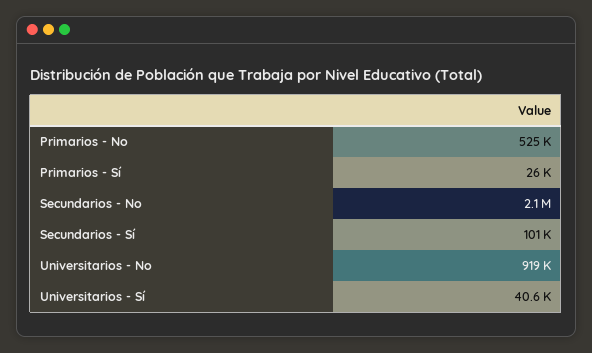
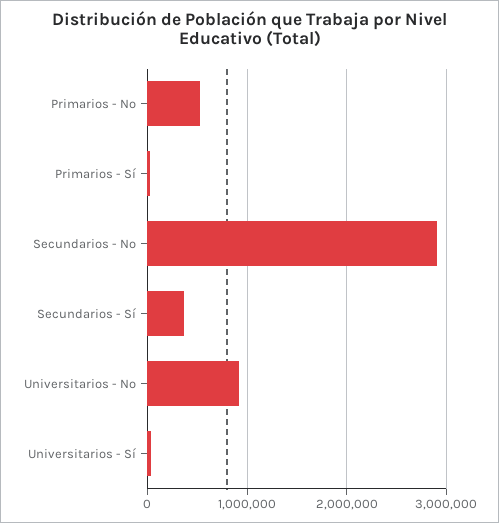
  {
    "Primarios - No": 525000,
    "Primarios - Sí": 26000,
-   "Secundarios - No": 2100000,
+   "Secundarios - No": 2900000,
-   "Secundarios - Sí": 101000,
+   "Secundarios - Sí": 400000,
    "Universitarios - No": 919000,
    "Universitarios - Sí": 40600
  }

